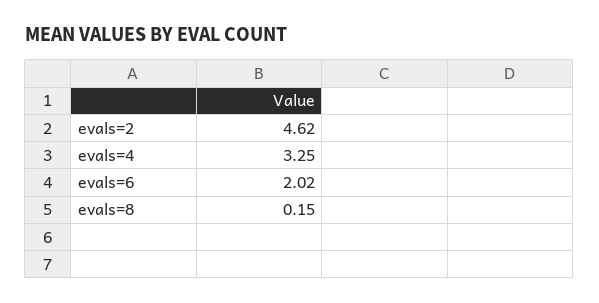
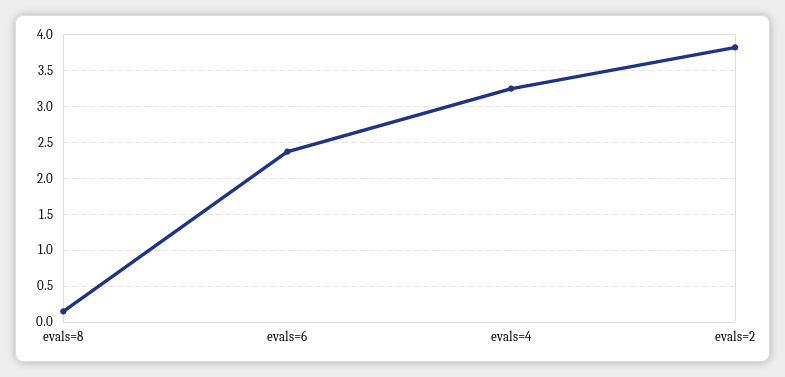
  {
-   "evals=2": 4.62,
+   "evals=2": 3.8,
    "evals=4": 3.25,
-   "evals=6": 2.02,
+   "evals=6": 2.4,
    "evals=8": 0.15
  }

